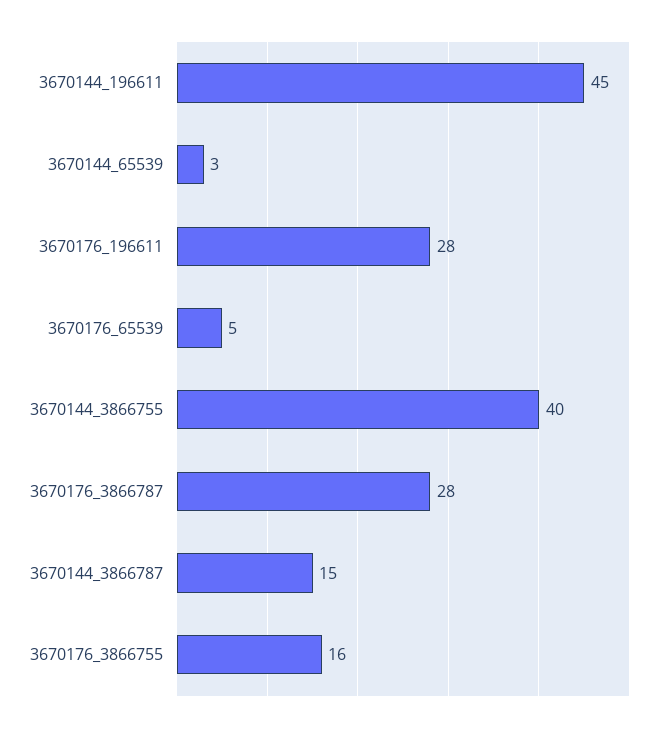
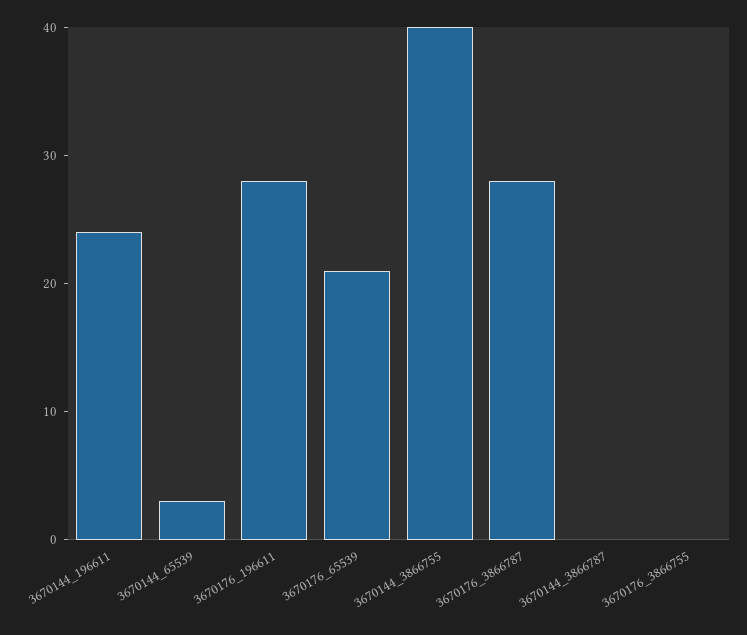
  {
-   "3670144_196611": 45,
+   "3670144_196611": 24,
    "3670144_65539": 3,
    "3670176_196611": 28,
-   "3670176_65539": 5,
+   "3670176_65539": 21,
    "3670144_3866755": 40,
    "3670176_3866787": 28,
-   "3670144_3866787": 15,
+   "3670144_3866787": 0,
-   "3670176_3866755": 16
+   "3670176_3866755": 0
  }

